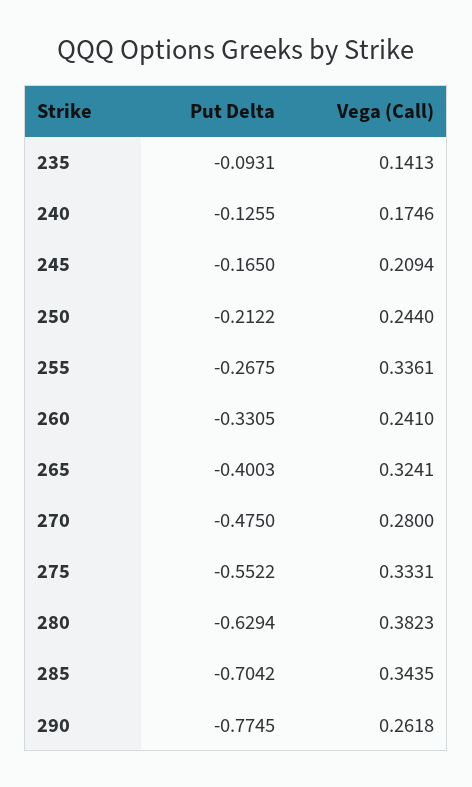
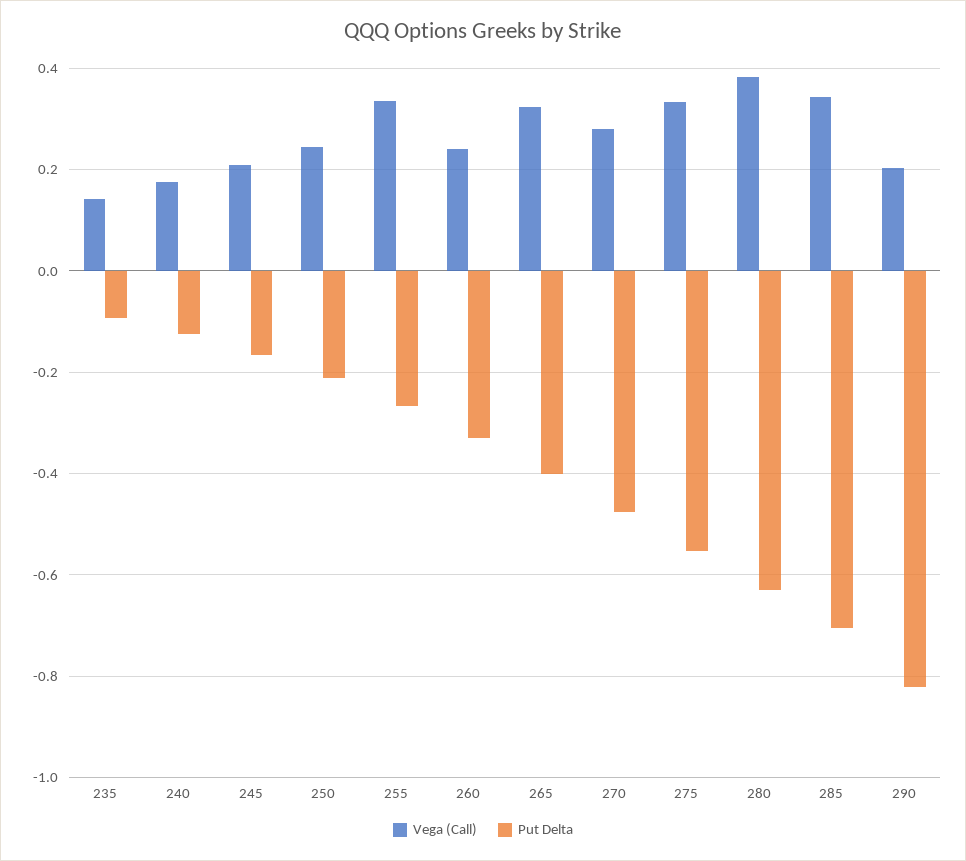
  {
    "Put Delta": {
      "235": -0.0931,
      "240": -0.1255,
      "245": -0.165,
      "250": -0.2122,
      "255": -0.2675,
      "260": -0.3305,
      "265": -0.4003,
      "270": -0.475,
      "275": -0.5522,
      "280": -0.6294,
      "285": -0.7042,
-     "290": -0.7745
+     "290": -0.82
    },
    "Vega (Call)": {
      "235": 0.1413,
      "240": 0.1746,
      "245": 0.2094,
      "250": 0.244,
      "255": 0.3361,
      "260": 0.241,
      "265": 0.3241,
      "270": 0.28,
      "275": 0.3331,
      "280": 0.3823,
      "285": 0.3435,
-     "290": 0.2618
+     "290": 0.2
    }
  }

